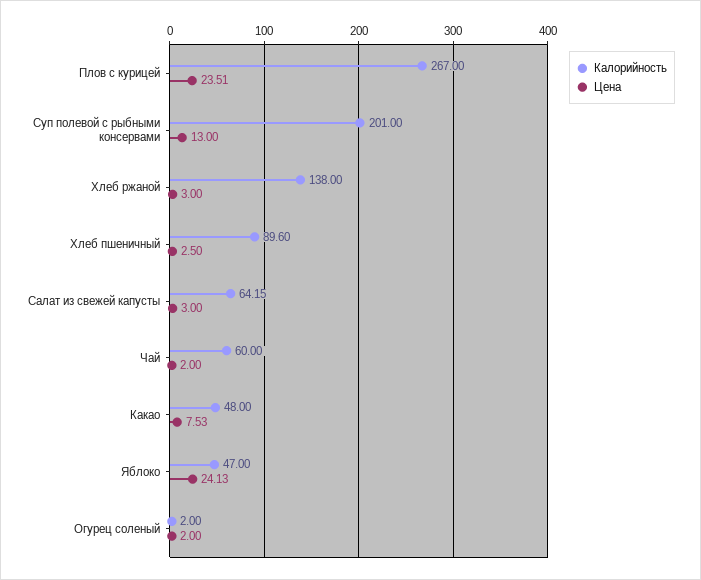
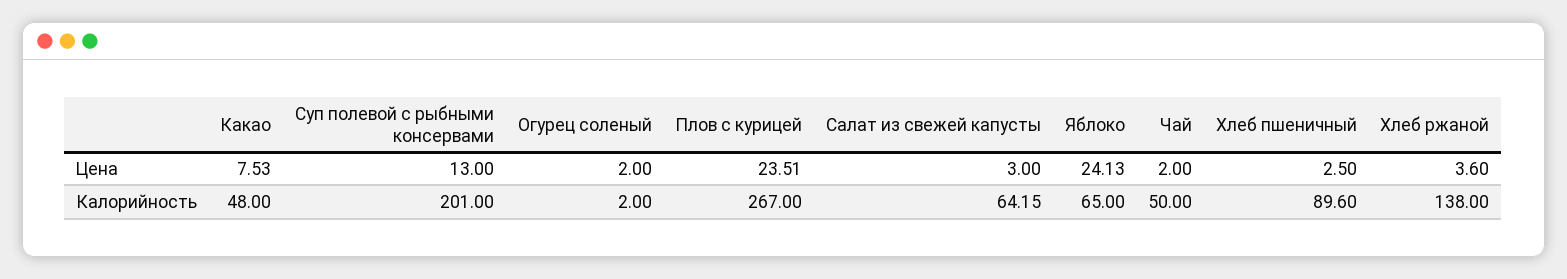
  {
    "Калорийность": {
      "Плов с курицей": 267,
      "Суп полевой с рыбными консервами": 201,
      "Хлеб ржаной": 138,
      "Хлеб пшеничный": 89.6,
      "Салат из свежей капусты": 64.15,
-     "Чай": 60,
+     "Чай": 50,
      "Какао": 48,
-     "Яблоко": 47,
+     "Яблоко": 65,
      "Огурец соленый": 2
    },
    "Цена": {
      "Плов с курицей": 23.51,
      "Суп полевой с рыбными консервами": 13,
-     "Хлеб ржаной": 3,
+     "Хлеб ржаной": 3.6,
      "Хлеб пшеничный": 2.5,
      "Салат из свежей капусты": 3,
      "Чай": 2,
      "Какао": 7.53,
      "Яблоко": 24.13,
      "Огурец соленый": 2
    }
  }

